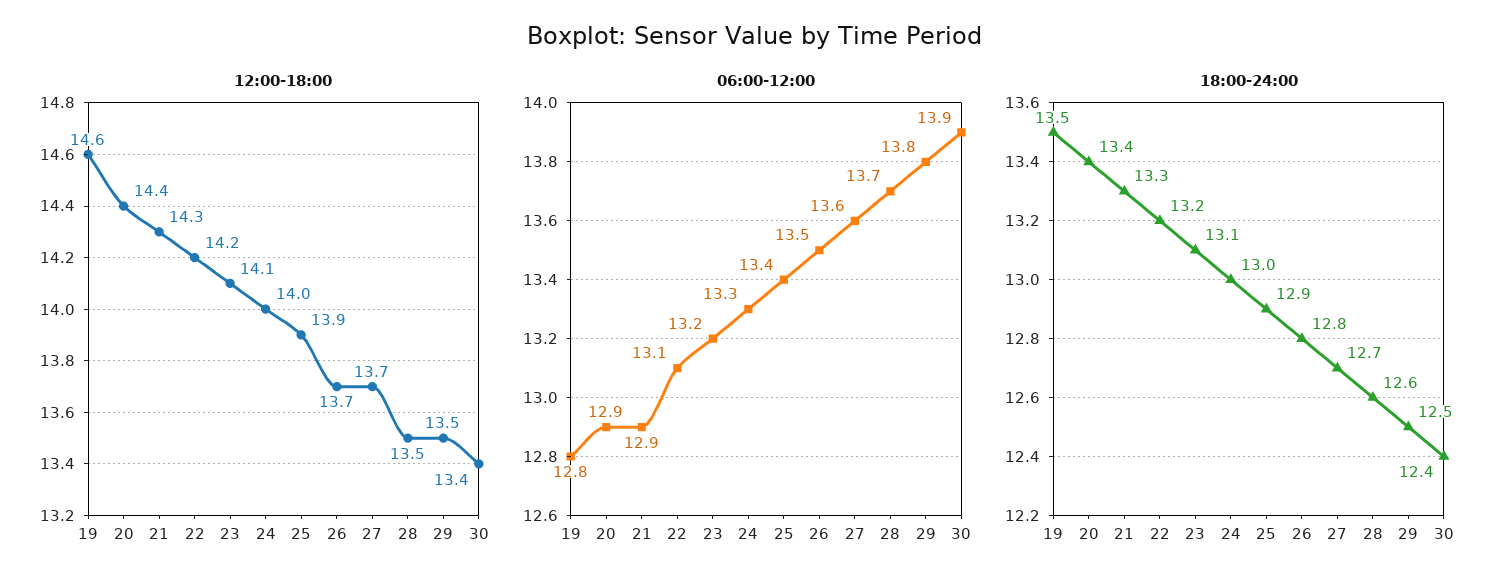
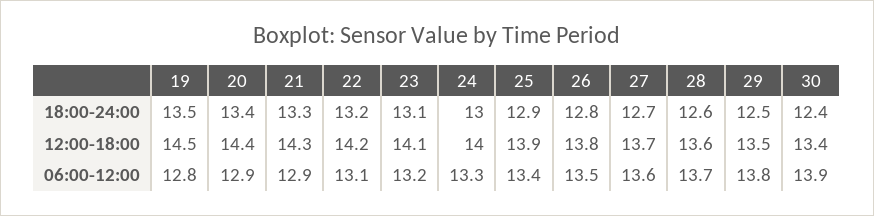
  {
    "12:00-18:00": {
-     "19": 14.6,
+     "19": 14.5,
      "20": 14.4,
      "21": 14.3,
      "22": 14.2,
      "23": 14.1,
      "24": 14,
      "25": 13.9,
-     "26": 13.7,
+     "26": 13.8,
      "27": 13.7,
-     "28": 13.5,
+     "28": 13.6,
      "29": 13.5,
      "30": 13.4
    },
    "06:00-12:00": {
      "19": 12.8,
      "20": 12.9,
      "21": 12.9,
      "22": 13.1,
      "23": 13.2,
      "24": 13.3,
      "25": 13.4,
      "26": 13.5,
      "27": 13.6,
      "28": 13.7,
      "29": 13.8,
      "30": 13.9
    },
    "18:00-24:00": {
      "19": 13.5,
      "20": 13.4,
      "21": 13.3,
      "22": 13.2,
      "23": 13.1,
      "24": 13,
      "25": 12.9,
      "26": 12.8,
      "27": 12.7,
      "28": 12.6,
      "29": 12.5,
      "30": 12.4
    }
  }

